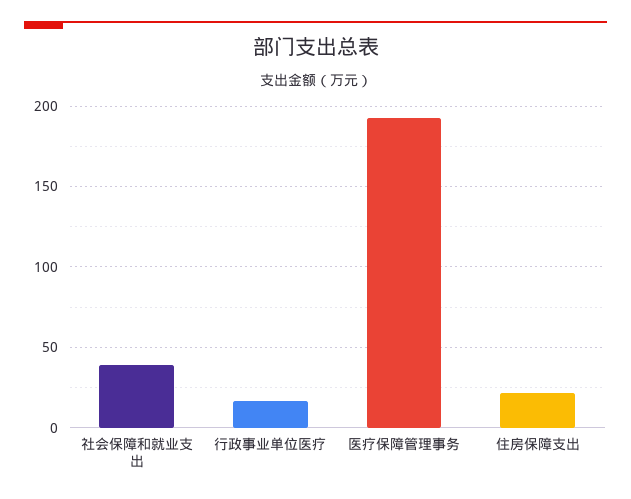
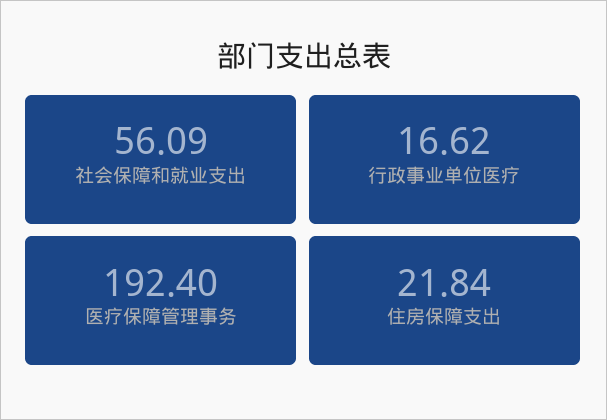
  {
-   "社会保障和就业支出": 40,
+   "社会保障和就业支出": 56.09,
    "行政事业单位医疗": 16.62,
    "医疗保障管理事务": 192.4,
    "住房保障支出": 21.84
  }

